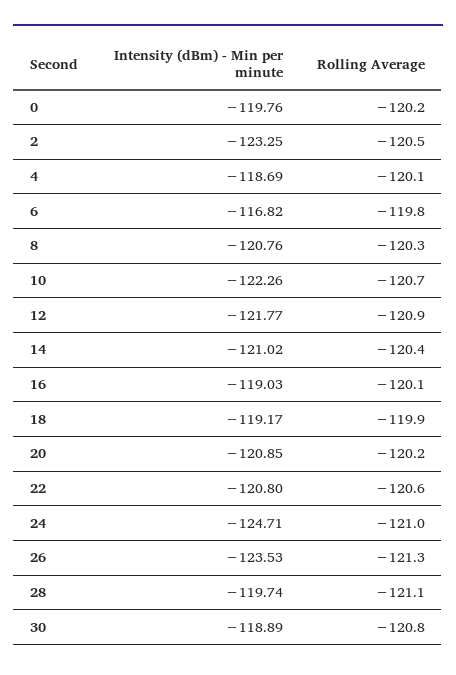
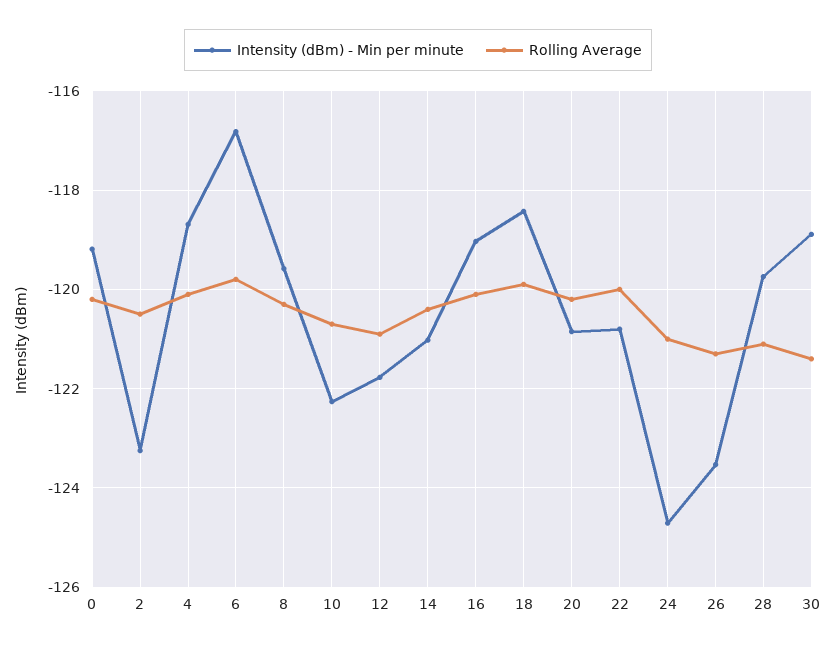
  {
    "Intensity (dBm) - Min per minute": {
-     "0": -119.76,
+     "0": -119.2,
      "2": -123.25,
      "4": -118.69,
      "6": -116.82,
-     "8": -120.76,
+     "8": -119.6,
      "10": -122.26,
      "12": -121.77,
      "14": -121.02,
      "16": -119.03,
-     "18": -119.17,
+     "18": -118.4,
      "20": -120.85,
      "22": -120.8,
      "24": -124.71,
      "26": -123.53,
      "28": -119.74,
      "30": -118.89
    },
    "Rolling Average": {
      "0": -120.2,
      "2": -120.5,
      "4": -120.1,
      "6": -119.8,
      "8": -120.3,
      "10": -120.7,
      "12": -120.9,
      "14": -120.4,
      "16": -120.1,
      "18": -119.9,
      "20": -120.2,
-     "22": -120.6,
+     "22": -120,
      "24": -121,
      "26": -121.3,
      "28": -121.1,
-     "30": -120.8
+     "30": -121.4
    }
  }

